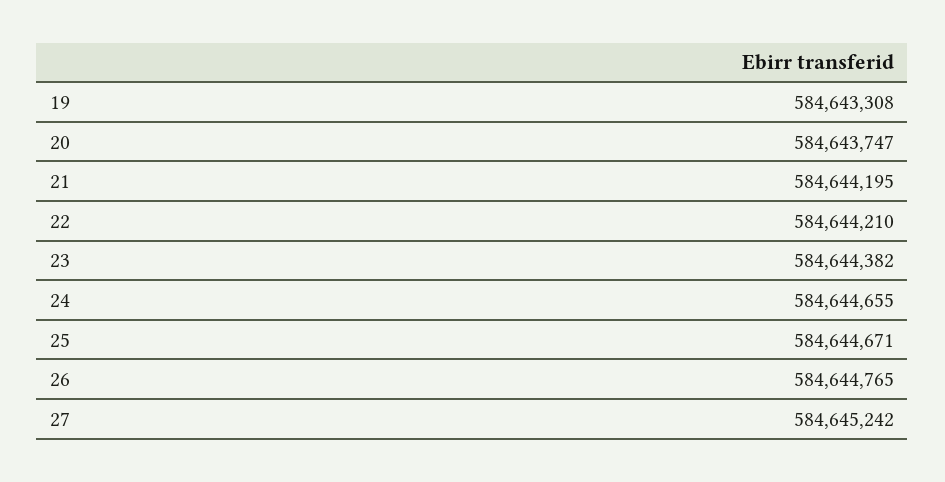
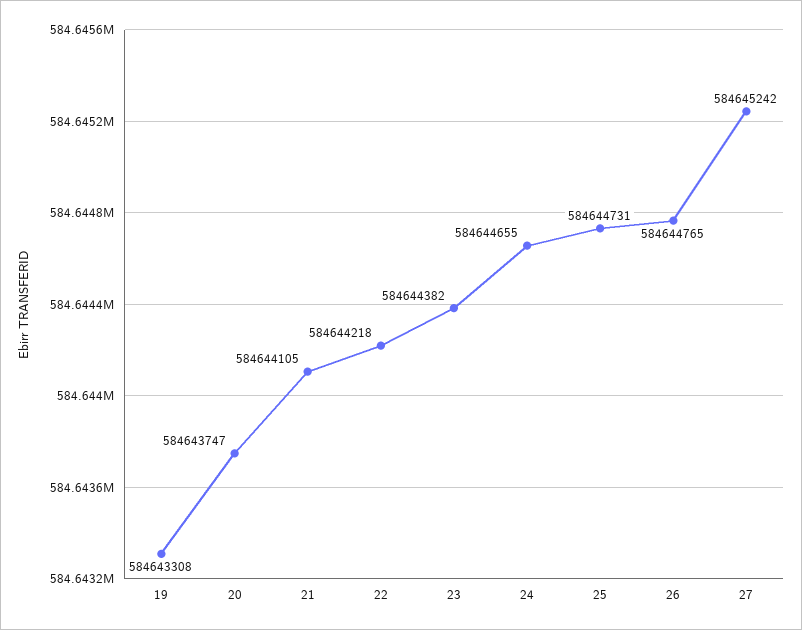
  {
    "19": 584643308,
    "20": 584643747,
-   "21": 584644195,
+   "21": 584644105,
-   "22": 584644210,
+   "22": 584644218,
    "23": 584644382,
    "24": 584644655,
-   "25": 584644671,
+   "25": 584644731,
    "26": 584644765,
    "27": 584645242
  }

